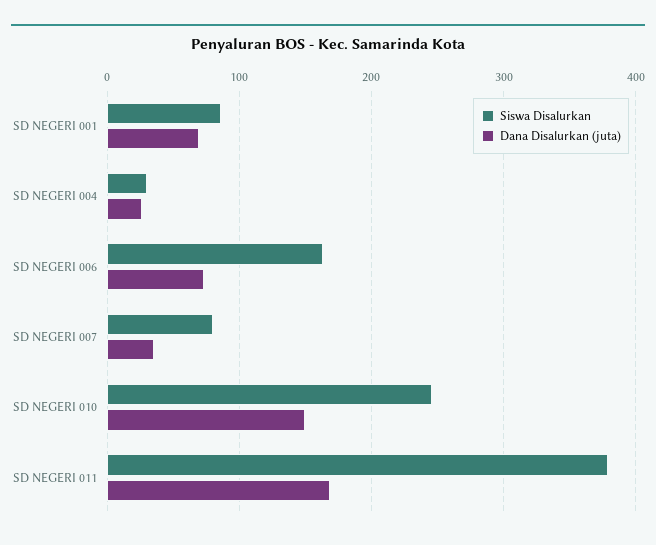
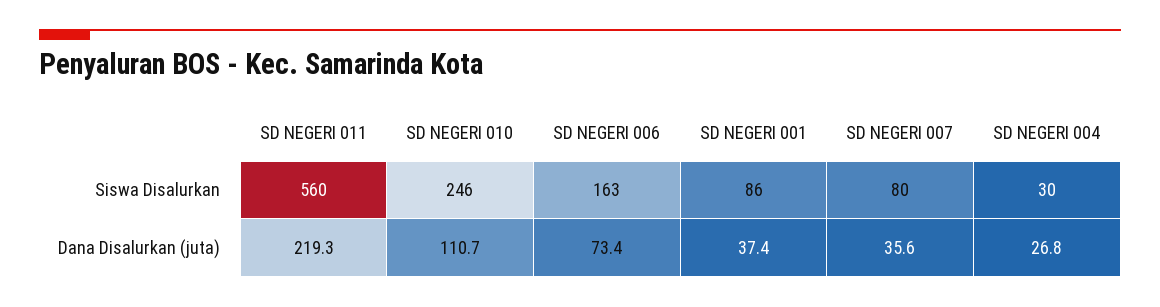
  {
    "Siswa Disalurkan": {
      "SD NEGERI 001": 86,
      "SD NEGERI 004": 30,
      "SD NEGERI 006": 163,
      "SD NEGERI 007": 80,
      "SD NEGERI 010": 246,
-     "SD NEGERI 011": 380
+     "SD NEGERI 011": 560
    },
    "Dana Disalurkan (juta)": {
-     "SD NEGERI 001": 70,
+     "SD NEGERI 001": 37.4,
      "SD NEGERI 004": 26.8,
      "SD NEGERI 006": 73.4,
      "SD NEGERI 007": 35.6,
-     "SD NEGERI 010": 150,
+     "SD NEGERI 010": 110.7,
-     "SD NEGERI 011": 170
+     "SD NEGERI 011": 219.3
    }
  }

